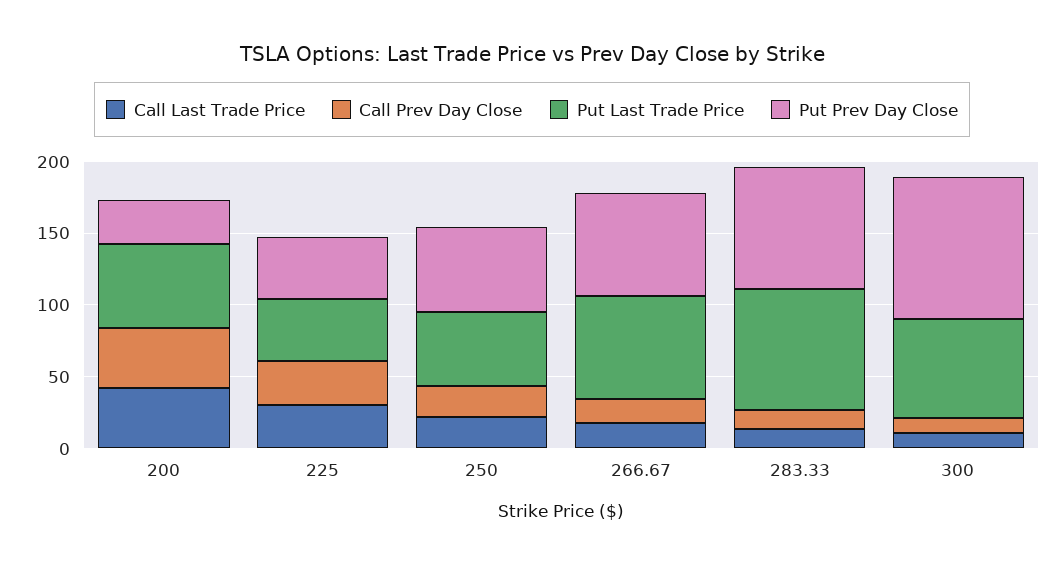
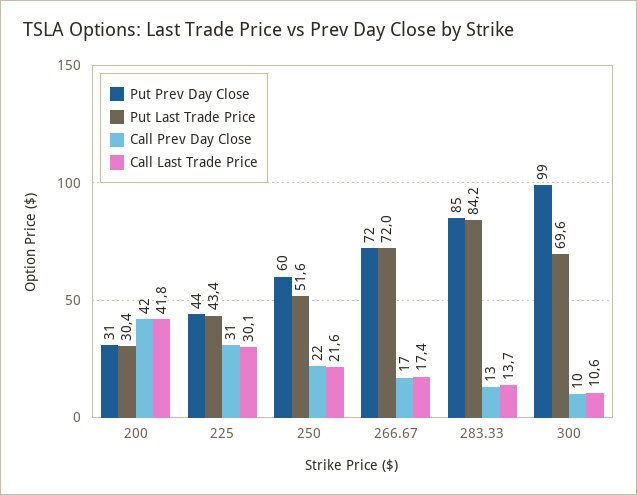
  {
    "Call Last Trade Price": {
      "200": 41.8,
      "225": 30.1,
      "250": 21.6,
      "266.67": 17.4,
      "283.33": 13.7,
      "300": 10.6
    },
    "Call Prev Day Close": {
      "200": 42,
      "225": 31,
      "250": 22,
      "266.67": 17,
      "283.33": 13,
      "300": 10
    },
    "Put Last Trade Price": {
-     "200": 60,
+     "200": 30.4,
      "225": 43.4,
      "250": 51.6,
      "266.67": 72,
      "283.33": 84.2,
      "300": 69.6
    },
    "Put Prev Day Close": {
      "200": 31,
      "225": 44,
      "250": 60,
      "266.67": 72,
      "283.33": 85,
      "300": 99
    }
  }

